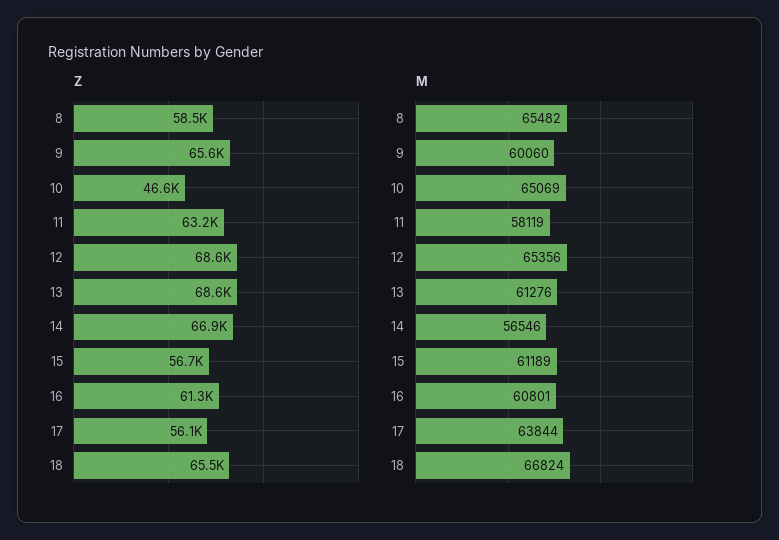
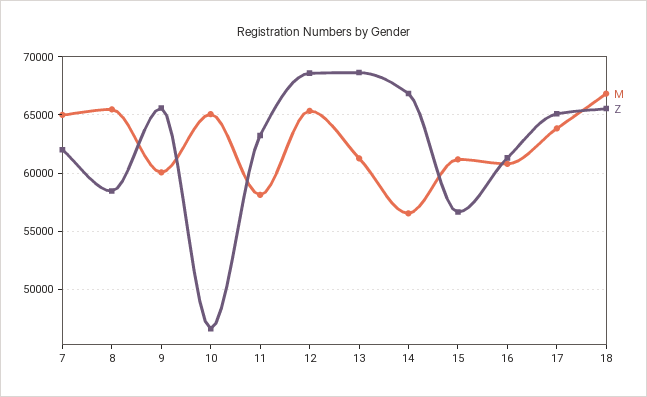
  {
    "Z": {
      "8": 58500,
      "9": 65600,
      "10": 46600,
      "11": 63200,
      "12": 68600,
      "13": 68600,
      "14": 66900,
      "15": 56700,
      "16": 61300,
-     "17": 56100,
+     "17": 65000,
-     "18": 65500
+     "18": 65500,
+     "7": 62000
    },
    "M": {
      "8": 65482,
      "9": 60060,
      "10": 65069,
      "11": 58119,
      "12": 65356,
      "13": 61276,
      "14": 56546,
      "15": 61189,
      "16": 60801,
      "17": 63844,
-     "18": 66824
+     "18": 66824,
+     "7": 65000
    }
  }

